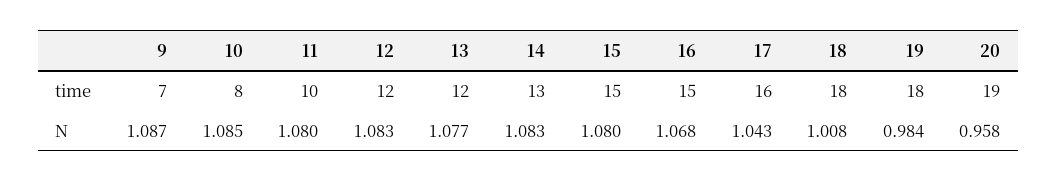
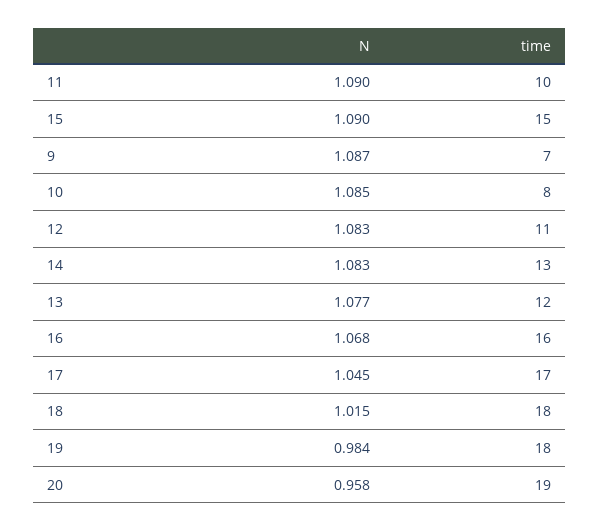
  {
    "9": {
      "time": 7,
      "N": 1.087
    },
    "10": {
      "time": 8,
      "N": 1.085
    },
    "11": {
      "time": 10,
-     "N": 1.08
+     "N": 1.09
    },
    "12": {
-     "time": 12,
+     "time": 11,
      "N": 1.083
    },
    "13": {
      "time": 12,
      "N": 1.077
    },
    "14": {
      "time": 13,
      "N": 1.083
    },
    "15": {
      "time": 15,
-     "N": 1.08
+     "N": 1.09
    },
    "16": {
-     "time": 15,
+     "time": 16,
      "N": 1.068
    },
    "17": {
-     "time": 16,
+     "time": 17,
-     "N": 1.043
+     "N": 1.045
    },
    "18": {
      "time": 18,
-     "N": 1.008
+     "N": 1.015
    },
    "19": {
      "time": 18,
      "N": 0.984
    },
    "20": {
      "time": 19,
      "N": 0.958
    }
  }

